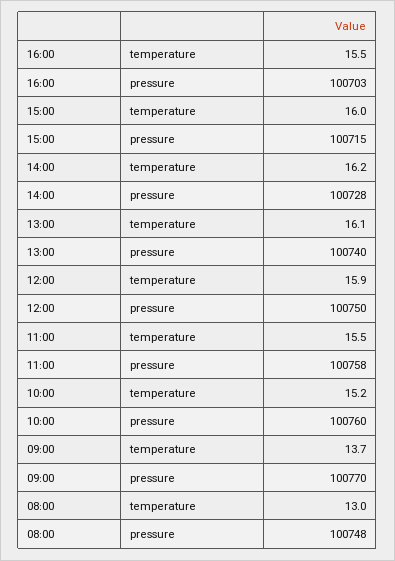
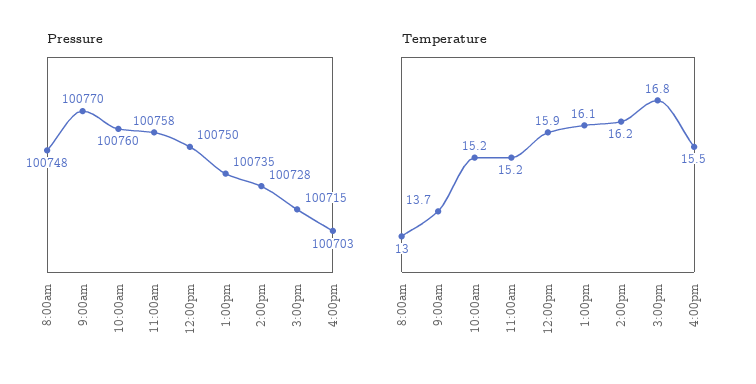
  {
    "temperature": {
      "16:00": 15.5,
-     "15:00": 16,
+     "15:00": 16.8,
      "14:00": 16.2,
      "13:00": 16.1,
      "12:00": 15.9,
-     "11:00": 15.5,
+     "11:00": 15.2,
      "10:00": 15.2,
      "09:00": 13.7,
      "08:00": 13
    },
    "pressure": {
      "16:00": 100703,
      "15:00": 100715,
      "14:00": 100728,
-     "13:00": 100740,
+     "13:00": 100735,
      "12:00": 100750,
      "11:00": 100758,
      "10:00": 100760,
      "09:00": 100770,
      "08:00": 100748
    }
  }

